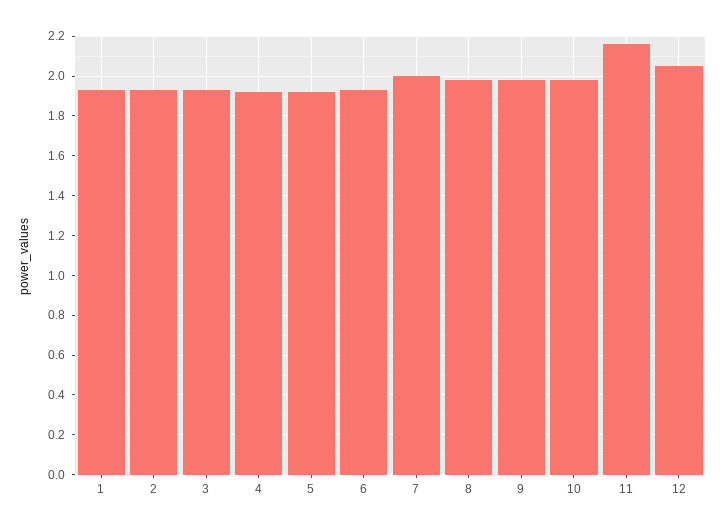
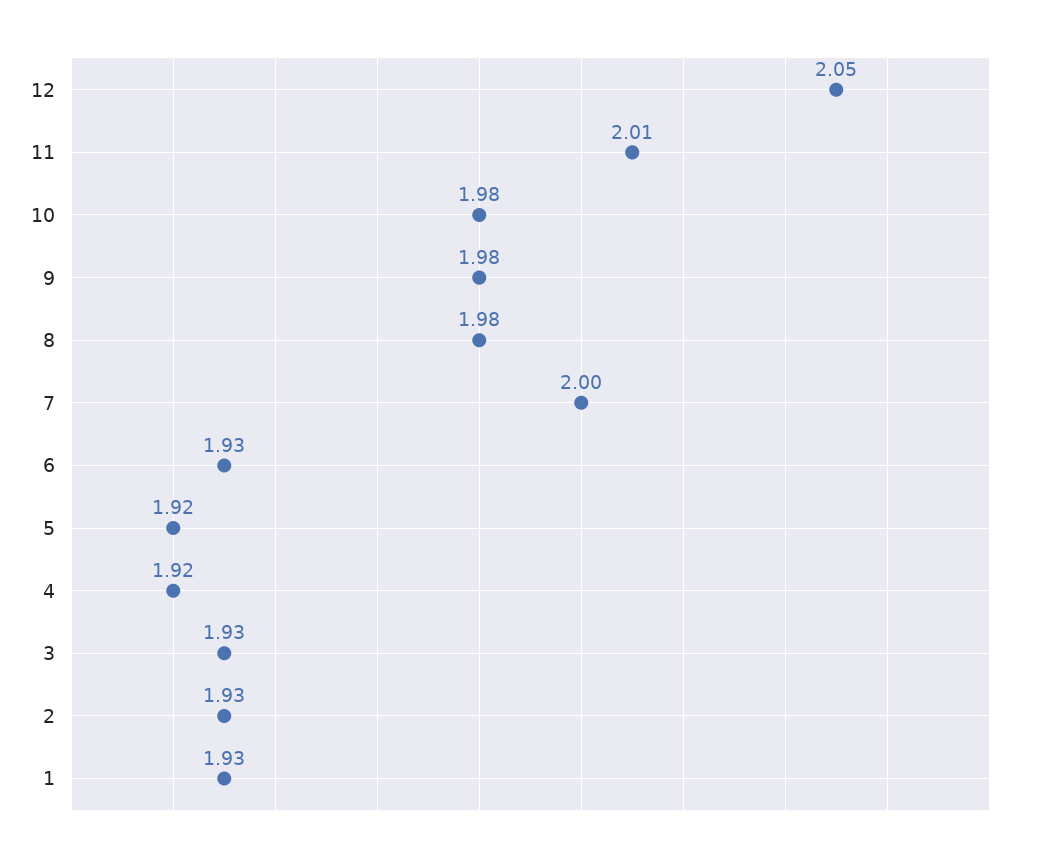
  {
    "1": 1.93,
    "2": 1.93,
    "3": 1.93,
    "4": 1.92,
    "5": 1.92,
    "6": 1.93,
    "7": 2,
    "8": 1.98,
    "9": 1.98,
    "10": 1.98,
-   "11": 2.15,
+   "11": 2.01,
    "12": 2.05
  }

